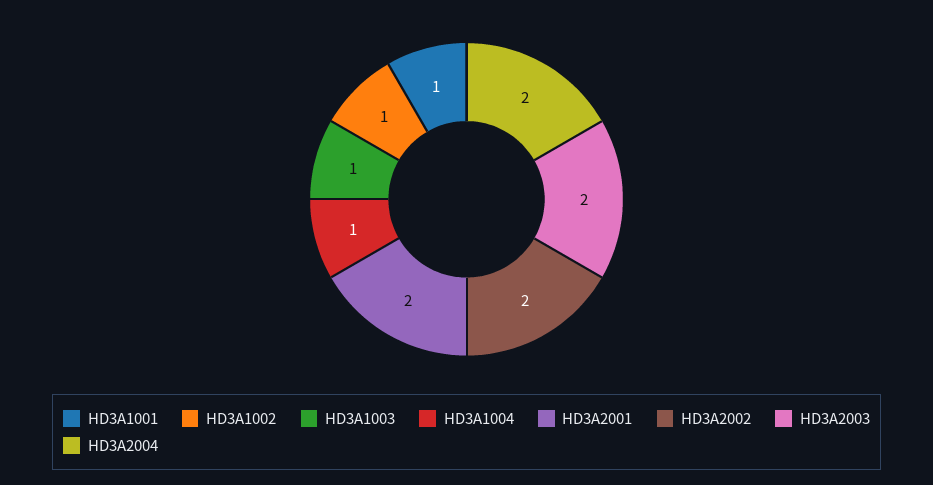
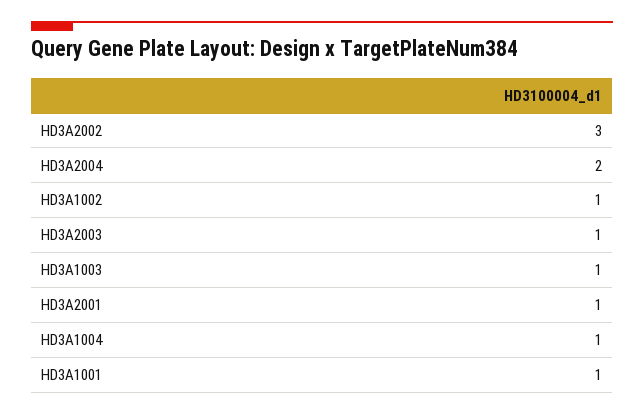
  {
    "HD3A1001": 1,
    "HD3A1002": 1,
    "HD3A1003": 1,
    "HD3A1004": 1,
-   "HD3A2001": 2,
+   "HD3A2001": 1,
-   "HD3A2002": 2,
+   "HD3A2002": 3,
-   "HD3A2003": 2,
+   "HD3A2003": 1,
    "HD3A2004": 2
  }

